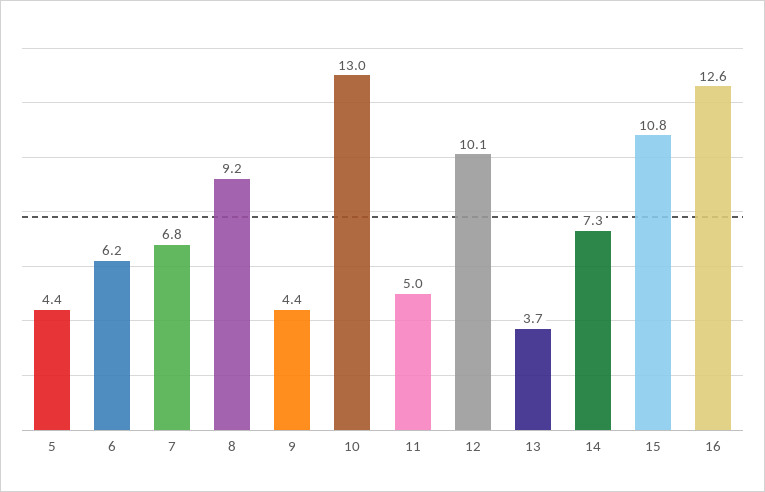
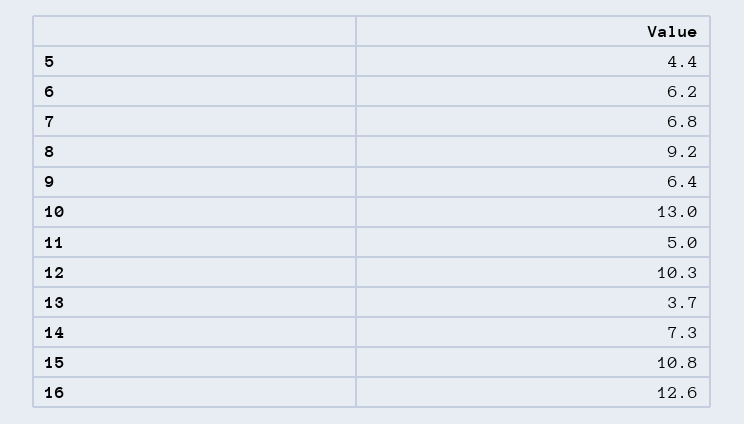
  {
    "5": 4.4,
    "6": 6.2,
    "7": 6.8,
    "8": 9.2,
-   "9": 4.4,
+   "9": 6.4,
    "10": 13,
    "11": 5,
-   "12": 10.1,
+   "12": 10.3,
    "13": 3.7,
    "14": 7.3,
    "15": 10.8,
    "16": 12.6
  }

